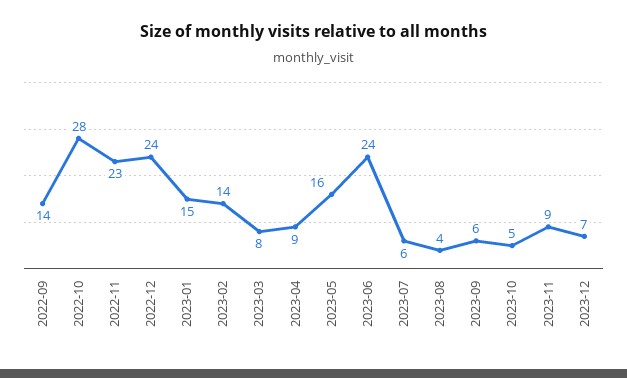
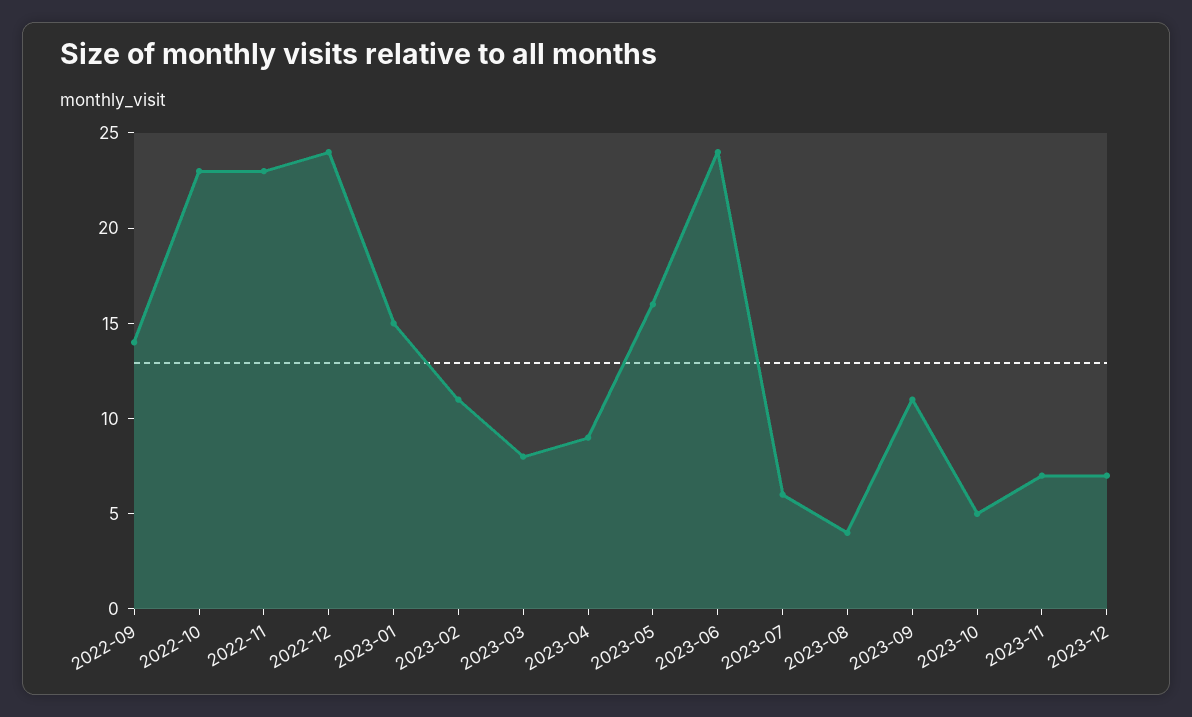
  {
    "2022-09": 14,
-   "2022-10": 28,
+   "2022-10": 23,
    "2022-11": 23,
    "2022-12": 24,
    "2023-01": 15,
-   "2023-02": 14,
+   "2023-02": 11,
    "2023-03": 8,
    "2023-04": 9,
    "2023-05": 16,
    "2023-06": 24,
    "2023-07": 6,
    "2023-08": 4,
-   "2023-09": 6,
+   "2023-09": 11,
    "2023-10": 5,
-   "2023-11": 9,
+   "2023-11": 7,
    "2023-12": 7
  }

